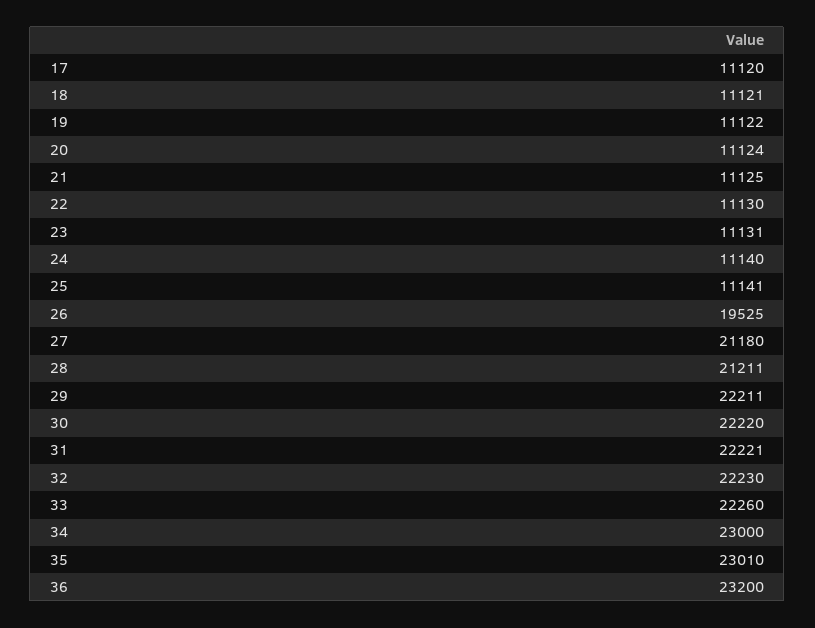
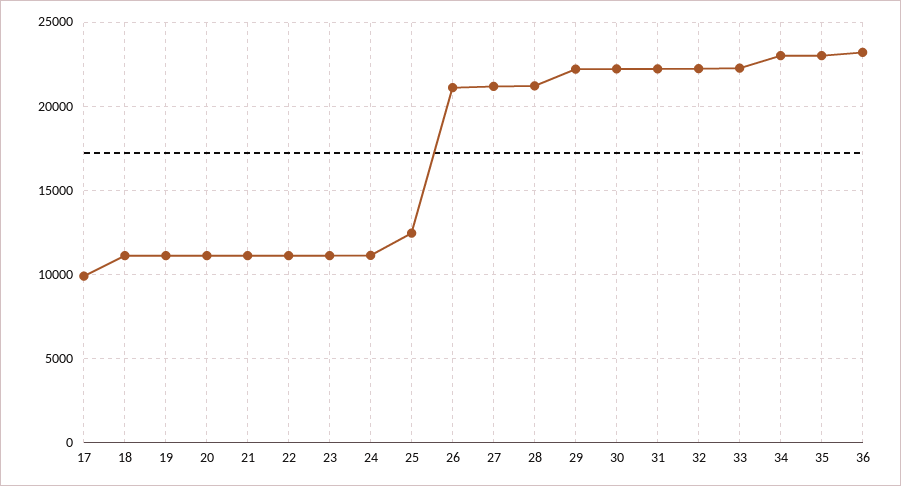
  {
-   "17": 11120,
+   "17": 10000,
    "18": 11121,
    "19": 11122,
    "20": 11124,
    "21": 11125,
    "22": 11130,
    "23": 11131,
    "24": 11140,
-   "25": 11141,
+   "25": 12500,
-   "26": 19525,
+   "26": 21000,
    "27": 21180,
    "28": 21211,
    "29": 22211,
    "30": 22220,
    "31": 22221,
    "32": 22230,
    "33": 22260,
    "34": 23000,
    "35": 23010,
    "36": 23200
  }

